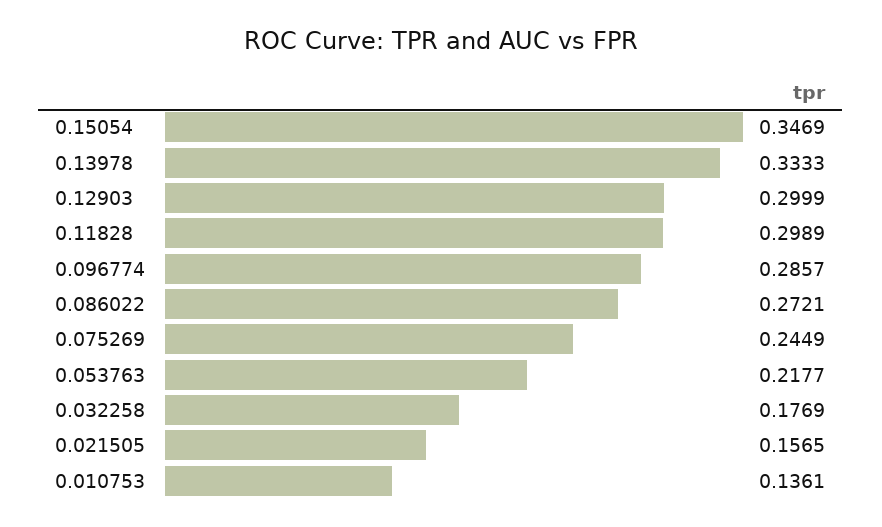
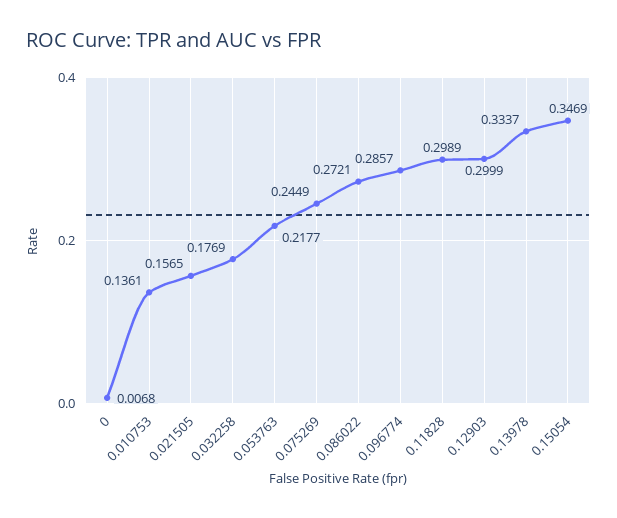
  {
    "0.15054": 0.3469,
-   "0.13978": 0.3333,
+   "0.13978": 0.3337,
    "0.12903": 0.2999,
    "0.11828": 0.2989,
    "0.096774": 0.2857,
    "0.086022": 0.2721,
    "0.075269": 0.2449,
    "0.053763": 0.2177,
    "0.032258": 0.1769,
    "0.021505": 0.1565,
-   "0.010753": 0.1361
+   "0.010753": 0.1361,
+   "0": 0.0068
  }

